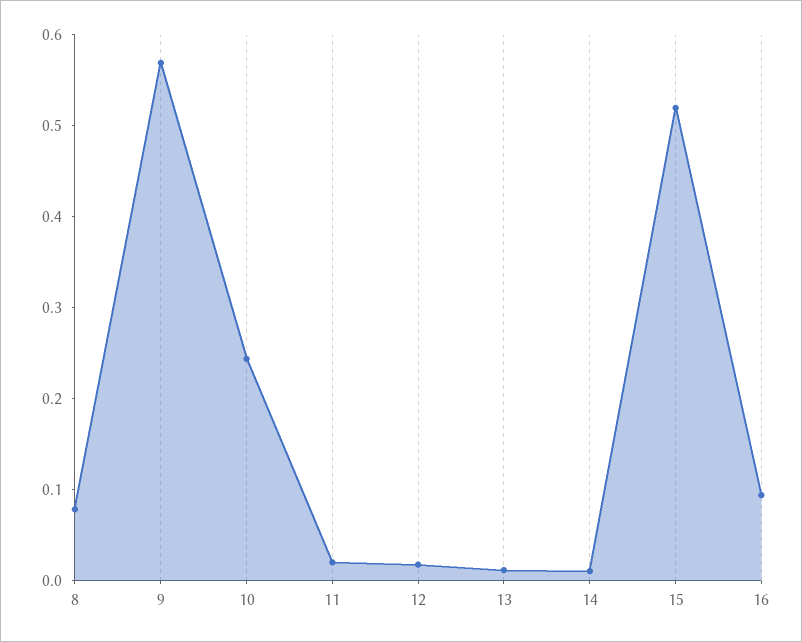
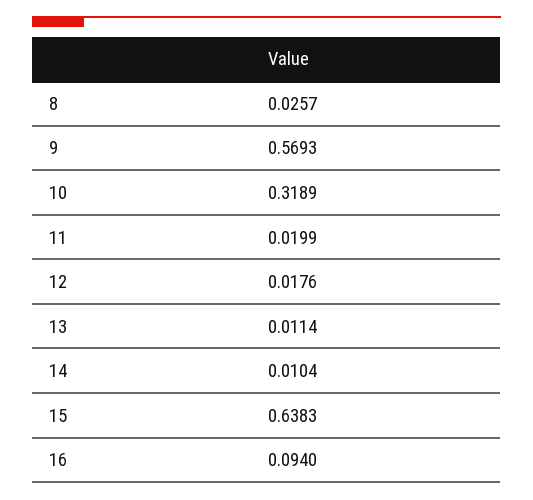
  {
-   "8": 0.08,
+   "8": 0.0257,
    "9": 0.5693,
-   "10": 0.24,
+   "10": 0.3189,
    "11": 0.0199,
    "12": 0.0176,
    "13": 0.0114,
    "14": 0.0104,
-   "15": 0.52,
+   "15": 0.6383,
    "16": 0.094
  }

